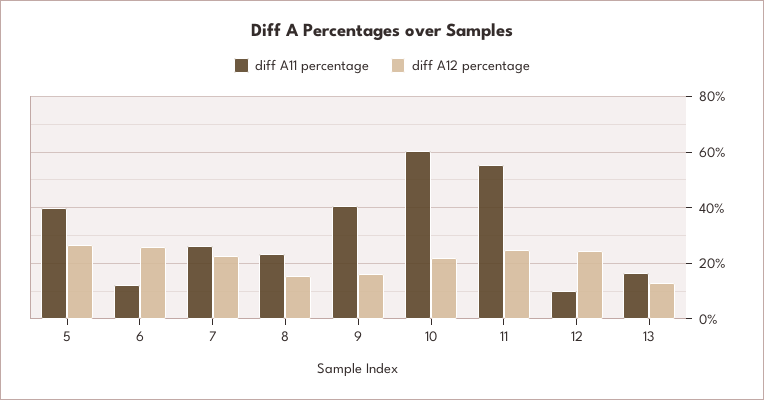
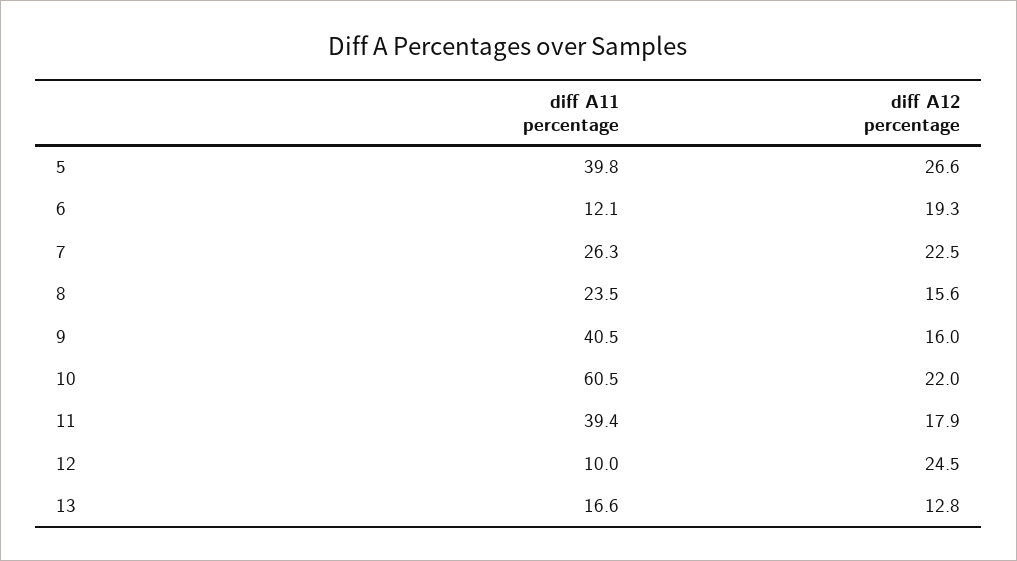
  {
    "diff A11 percentage": {
      "5": 39.8,
      "6": 12.1,
      "7": 26.3,
      "8": 23.5,
      "9": 40.5,
      "10": 60.5,
-     "11": 55,
+     "11": 39.4,
      "12": 10,
      "13": 16.6
    },
    "diff A12 percentage": {
      "5": 26.6,
-     "6": 25,
+     "6": 19.3,
      "7": 22.5,
      "8": 15.6,
      "9": 16,
      "10": 22,
-     "11": 25,
+     "11": 17.9,
      "12": 24.5,
      "13": 12.8
    }
  }

